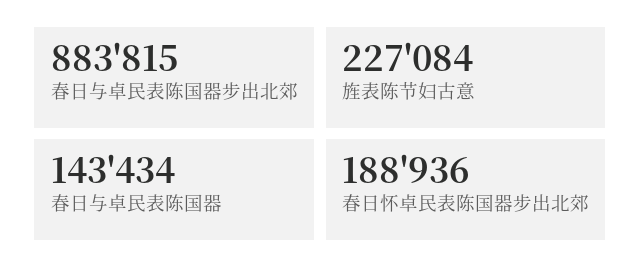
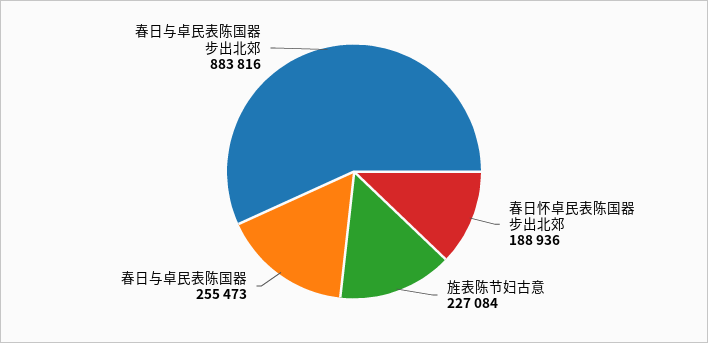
  {
-   "春日与卓民表陈国器步出北郊": 883815,
+   "春日与卓民表陈国器步出北郊": 883816,
    "旌表陈节妇古意": 227084,
-   "春日与卓民表陈国器": 143434,
+   "春日与卓民表陈国器": 255473,
    "春日怀卓民表陈国器步出北郊": 188936
  }

